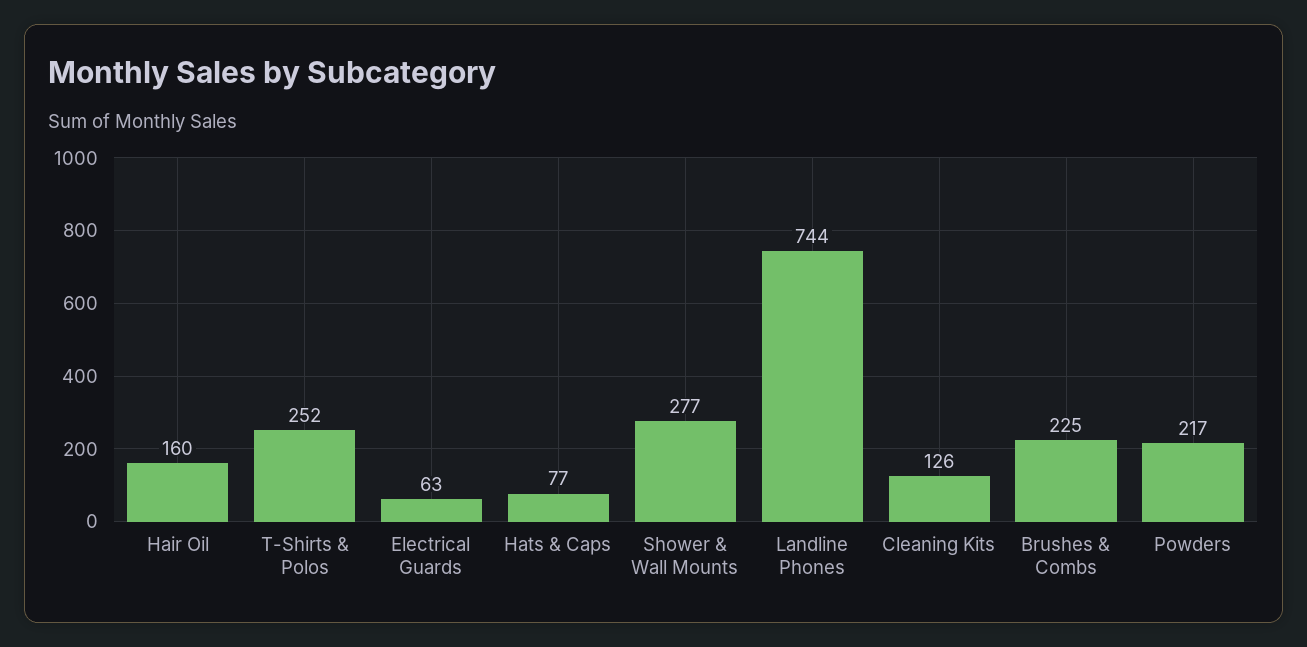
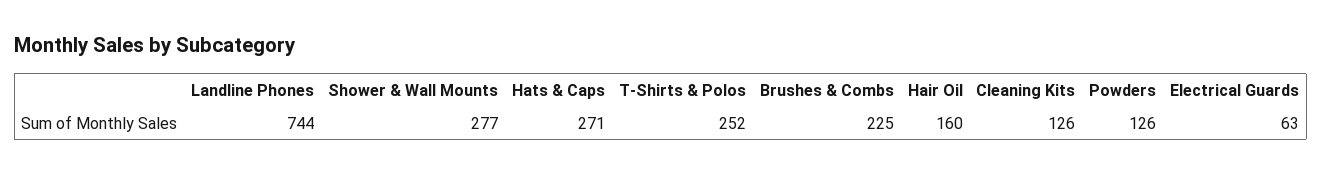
  {
    "Hair Oil": 160,
    "T-Shirts & Polos": 252,
    "Electrical Guards": 63,
-   "Hats & Caps": 77,
+   "Hats & Caps": 271,
    "Shower & Wall Mounts": 277,
    "Landline Phones": 744,
    "Cleaning Kits": 126,
    "Brushes & Combs": 225,
-   "Powders": 217
+   "Powders": 126
  }

